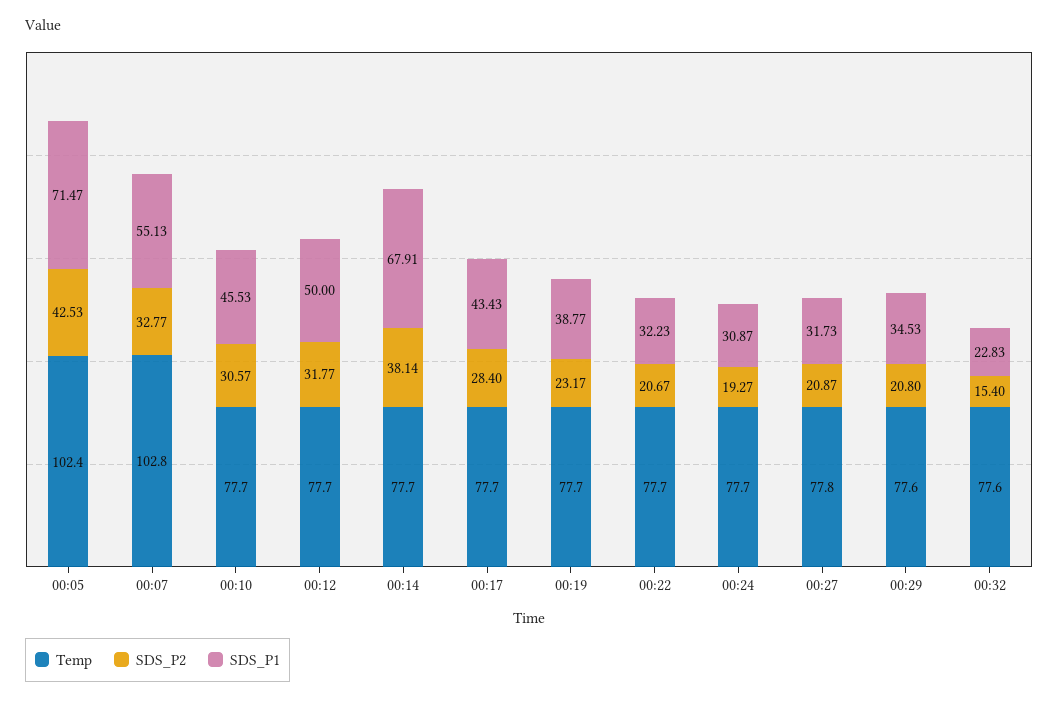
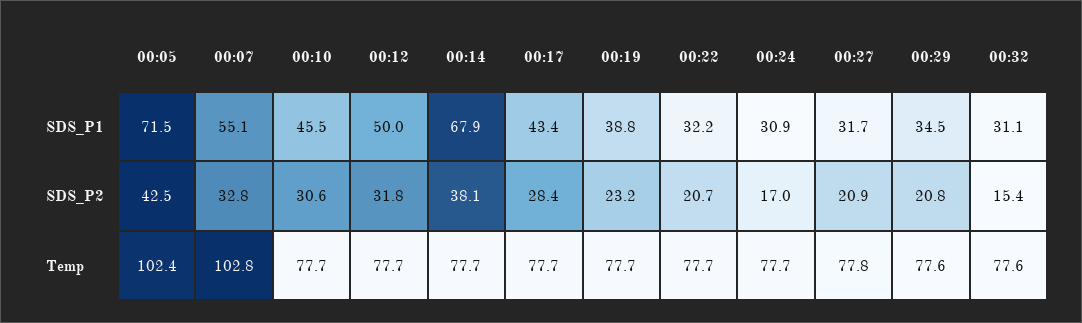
  {
    "Temp": {
      "00:05": 102.4,
      "00:07": 102.8,
      "00:10": 77.7,
      "00:12": 77.7,
      "00:14": 77.7,
      "00:17": 77.7,
      "00:19": 77.7,
      "00:22": 77.7,
      "00:24": 77.7,
      "00:27": 77.8,
      "00:29": 77.6,
      "00:32": 77.6
    },
    "SDS_P2": {
      "00:05": 42.53,
      "00:07": 32.77,
      "00:10": 30.57,
      "00:12": 31.77,
      "00:14": 38.14,
      "00:17": 28.4,
      "00:19": 23.17,
      "00:22": 20.67,
-     "00:24": 19.27,
+     "00:24": 17,
      "00:27": 20.87,
      "00:29": 20.8,
      "00:32": 15.4
    },
    "SDS_P1": {
      "00:05": 71.47,
      "00:07": 55.13,
      "00:10": 45.53,
      "00:12": 50,
      "00:14": 67.91,
      "00:17": 43.43,
      "00:19": 38.77,
      "00:22": 32.23,
      "00:24": 30.87,
      "00:27": 31.73,
      "00:29": 34.53,
-     "00:32": 22.83
+     "00:32": 31.1
    }
  }

